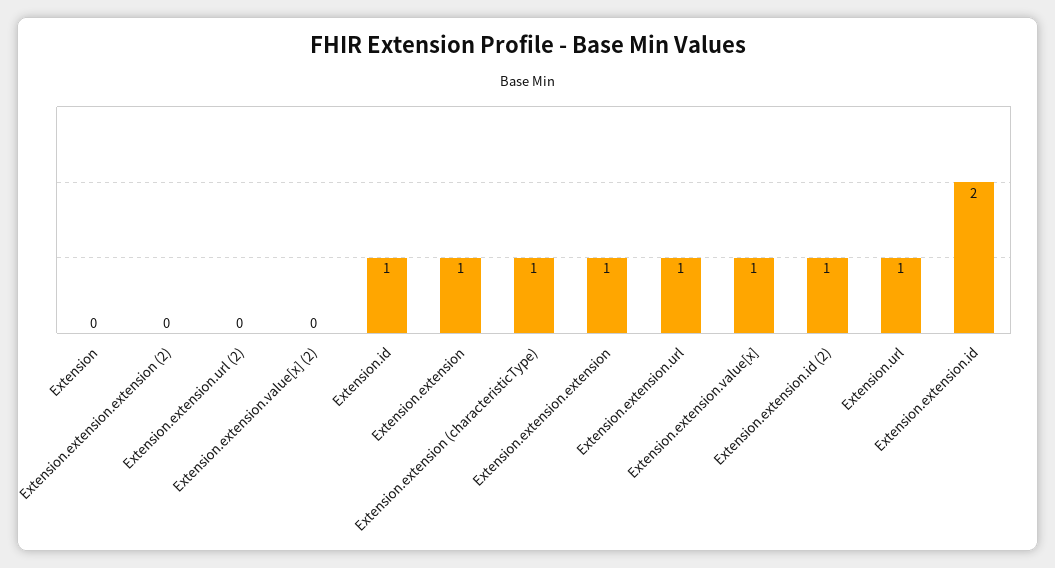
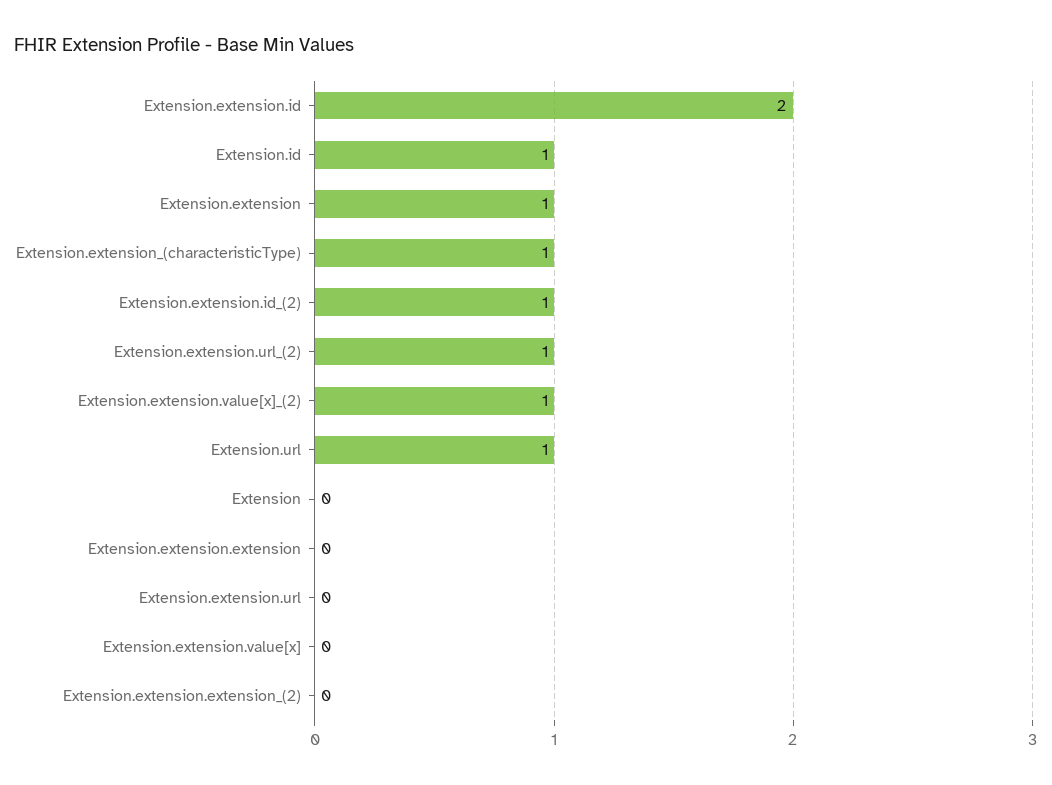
  {
    "Extension": 0,
    "Extension.extension.extension (2)": 0,
-   "Extension.extension.url (2)": 0,
+   "Extension.extension.url (2)": 1,
-   "Extension.extension.value[x] (2)": 0,
+   "Extension.extension.value[x] (2)": 1,
    "Extension.id": 1,
    "Extension.extension": 1,
    "Extension.extension (characteristicType)": 1,
-   "Extension.extension.extension": 1,
+   "Extension.extension.extension": 0,
-   "Extension.extension.url": 1,
+   "Extension.extension.url": 0,
-   "Extension.extension.value[x]": 1,
+   "Extension.extension.value[x]": 0,
    "Extension.extension.id (2)": 1,
    "Extension.url": 1,
    "Extension.extension.id": 2
  }

